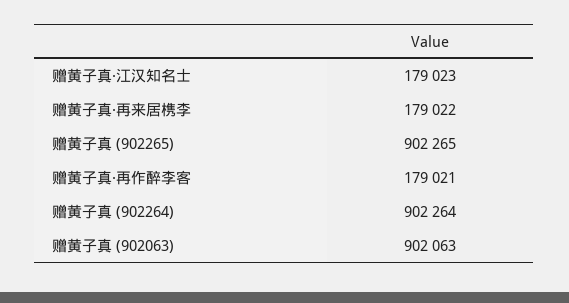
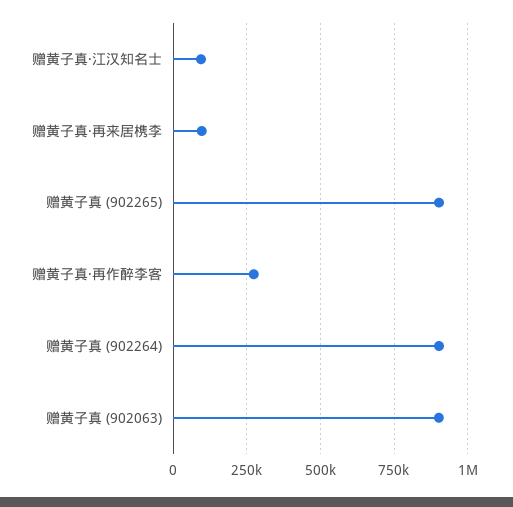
  {
-   "赠黄子真·江汉知名士": 179023,
+   "赠黄子真·江汉知名士": 100000,
-   "赠黄子真·再来居槜李": 179022,
+   "赠黄子真·再来居槜李": 100000,
    "赠黄子真 (902265)": 902265,
-   "赠黄子真·再作醉李客": 179021,
+   "赠黄子真·再作醉李客": 275000,
    "赠黄子真 (902264)": 902264,
    "赠黄子真 (902063)": 902063
  }

